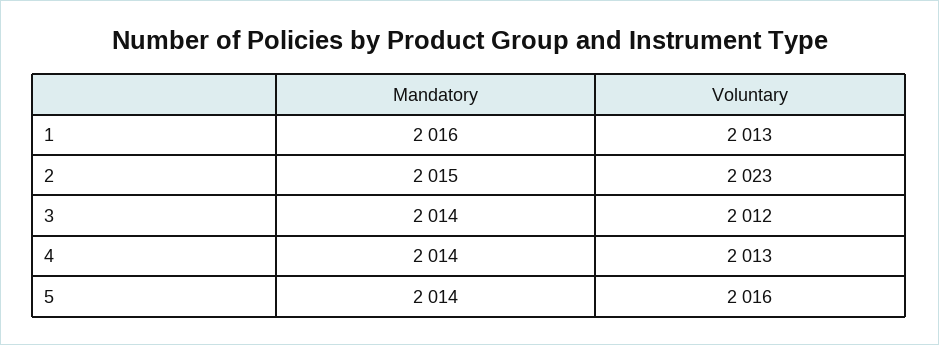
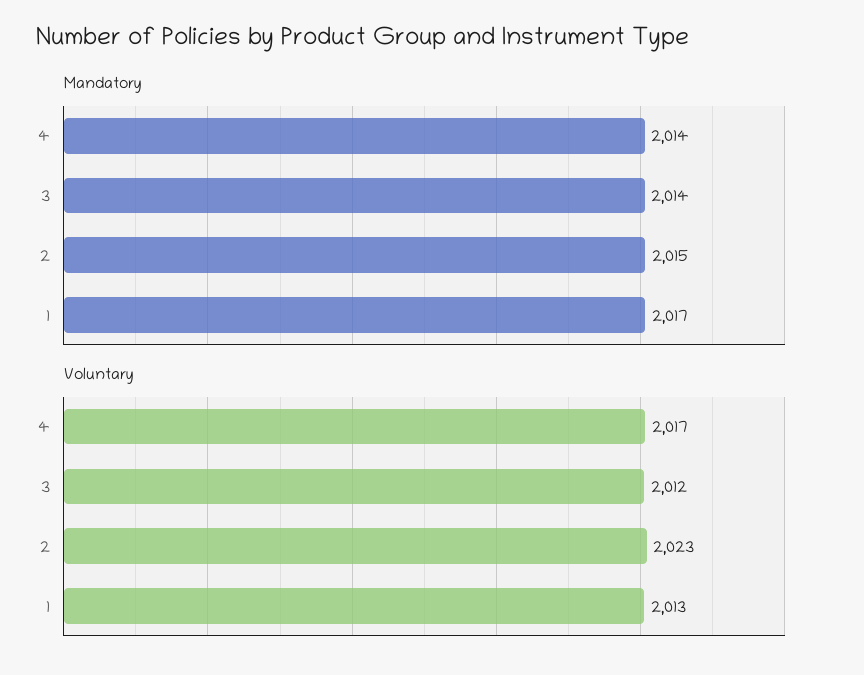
  {
    "Mandatory": {
-     "1": 2016,
+     "1": 2017,
      "2": 2015,
      "3": 2014,
-     "4": 2014,
+     "4": 2014
-     "5": 2014
    },
    "Voluntary": {
      "1": 2013,
      "2": 2023,
      "3": 2012,
-     "4": 2013,
+     "4": 2017
-     "5": 2016
    }
  }

